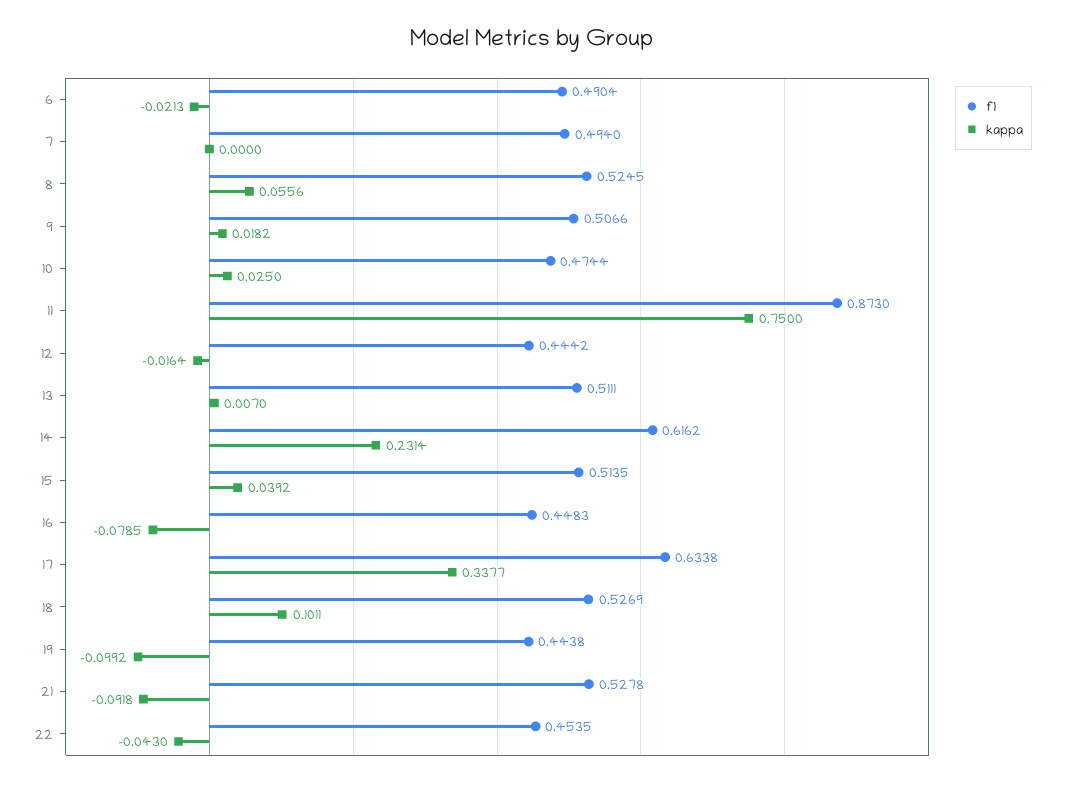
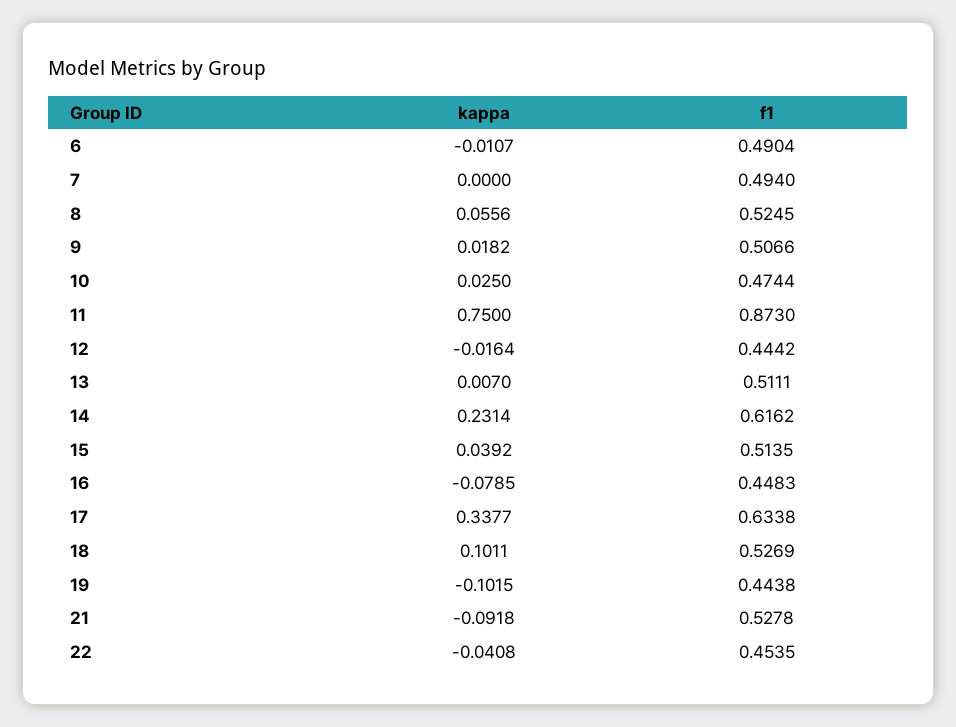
  {
    "f1": {
      "6": 0.4904,
      "7": 0.494,
      "8": 0.5245,
      "9": 0.5066,
      "10": 0.4744,
      "11": 0.873,
      "12": 0.4442,
      "13": 0.5111,
      "14": 0.6162,
      "15": 0.5135,
      "16": 0.4483,
      "17": 0.6338,
      "18": 0.5269,
      "19": 0.4438,
      "21": 0.5278,
      "22": 0.4535
    },
    "kappa": {
-     "6": -0.0213,
+     "6": -0.0107,
      "7": 0,
      "8": 0.0556,
      "9": 0.0182,
      "10": 0.025,
      "11": 0.75,
      "12": -0.0164,
      "13": 0.007,
      "14": 0.2314,
      "15": 0.0392,
      "16": -0.0785,
      "17": 0.3377,
      "18": 0.1011,
-     "19": -0.0992,
+     "19": -0.1015,
      "21": -0.0918,
-     "22": -0.043
+     "22": -0.0408
    }
  }

